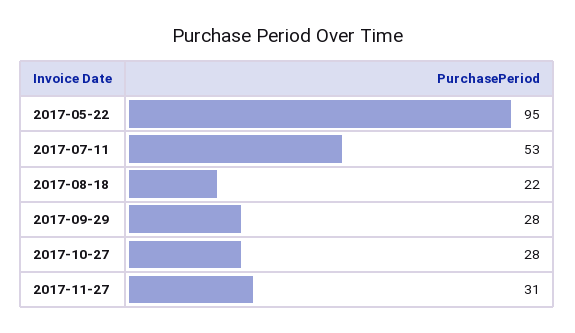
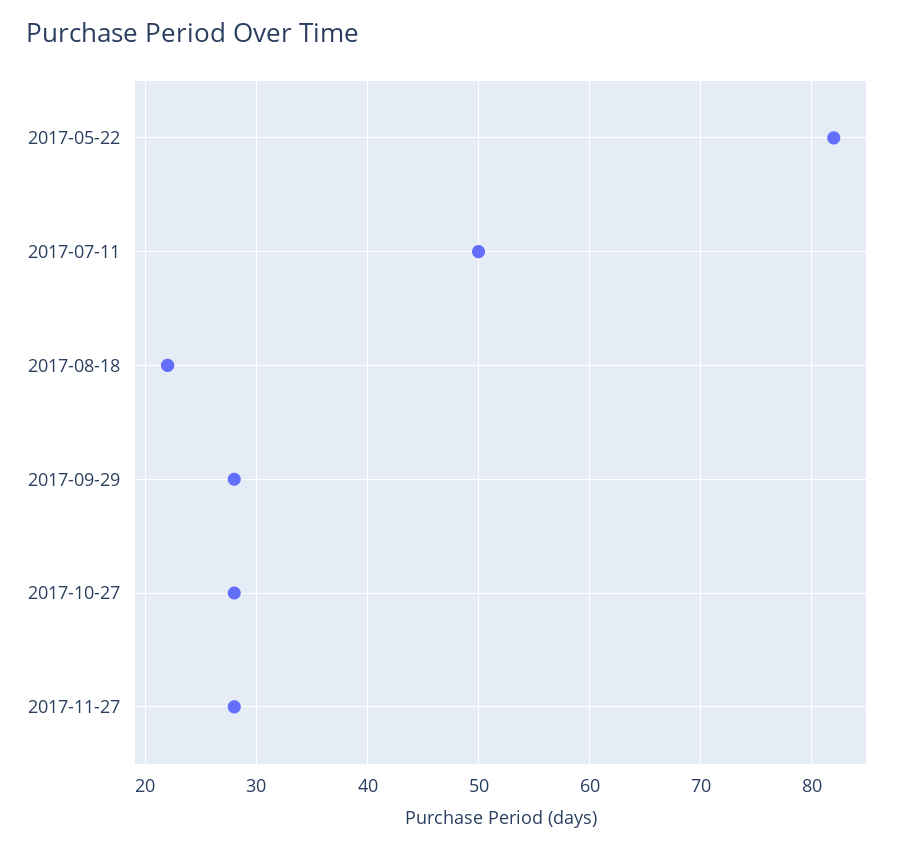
  {
-   "2017-05-22": 95,
+   "2017-05-22": 82,
-   "2017-07-11": 53,
+   "2017-07-11": 50,
    "2017-08-18": 22,
    "2017-09-29": 28,
    "2017-10-27": 28,
-   "2017-11-27": 31
+   "2017-11-27": 28
  }

